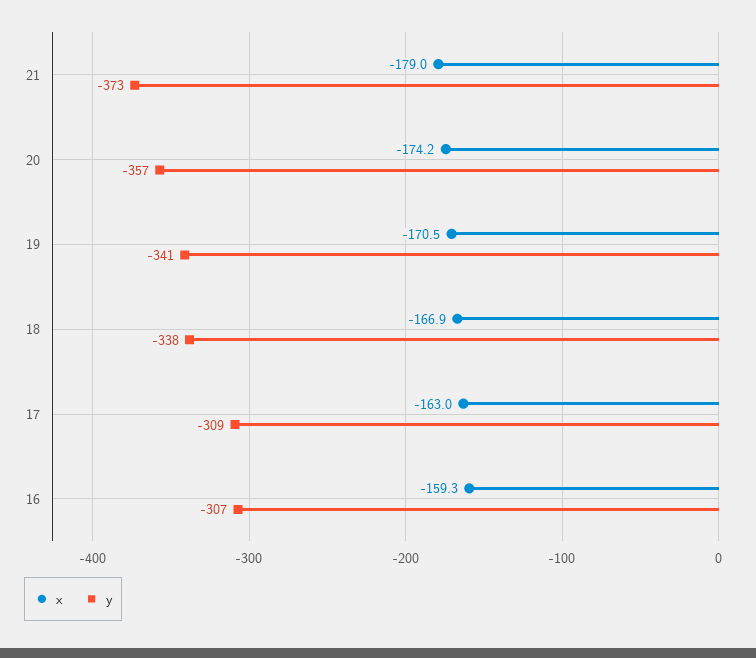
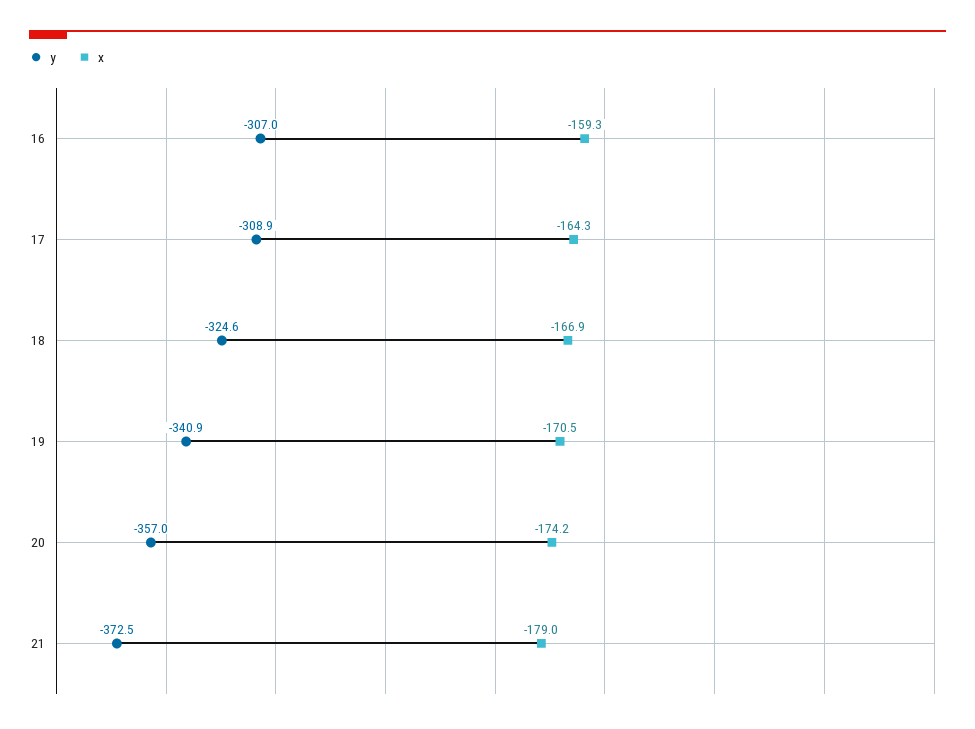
  {
    "x": {
      "21": -179,
      "20": -174.2,
      "19": -170.5,
      "18": -166.9,
-     "17": -163,
+     "17": -164.3,
      "16": -159.3
    },
    "y": {
      "21": -372.5,
      "20": -357,
      "19": -340.9,
-     "18": -338,
+     "18": -324.6,
      "17": -308.9,
      "16": -307
    }
  }

